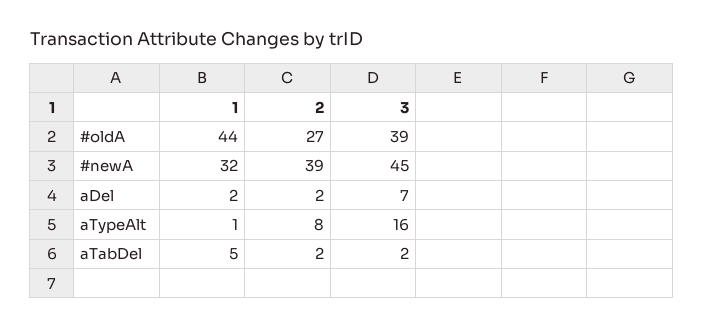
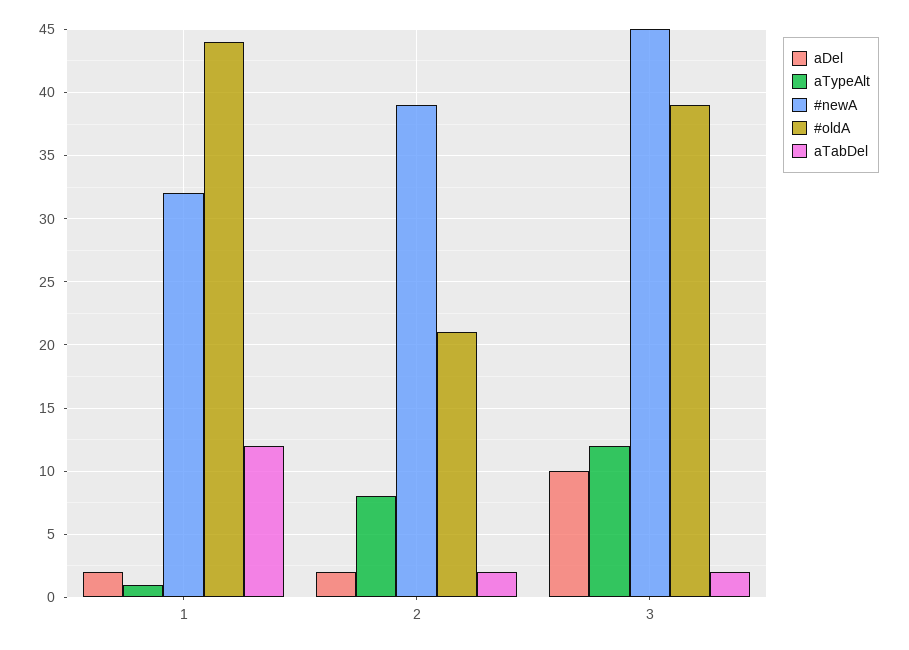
  {
    "#oldA": {
      "1": 44,
-     "2": 27,
+     "2": 21,
      "3": 39
    },
    "#newA": {
      "1": 32,
      "2": 39,
      "3": 45
    },
    "aDel": {
      "1": 2,
      "2": 2,
-     "3": 7
+     "3": 10
    },
    "aTypeAlt": {
      "1": 1,
      "2": 8,
-     "3": 16
+     "3": 12
    },
    "aTabDel": {
-     "1": 5,
+     "1": 12,
      "2": 2,
      "3": 2
    }
  }

